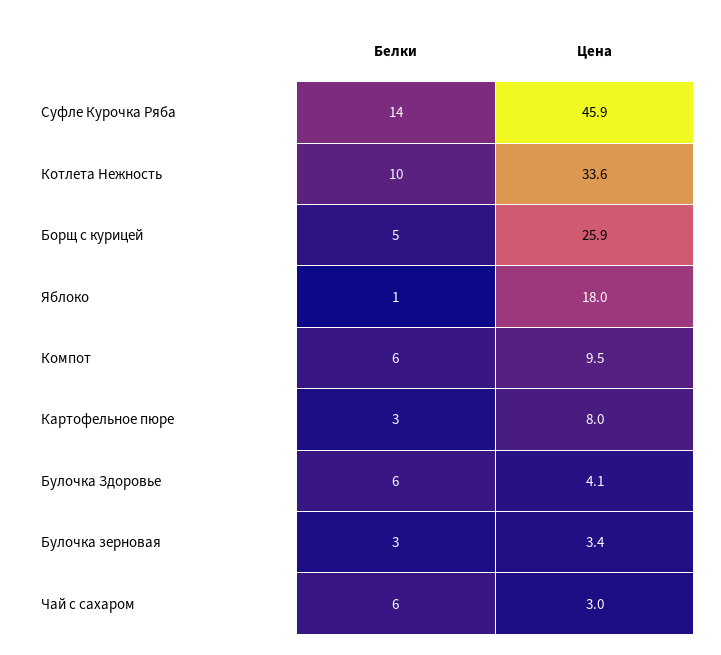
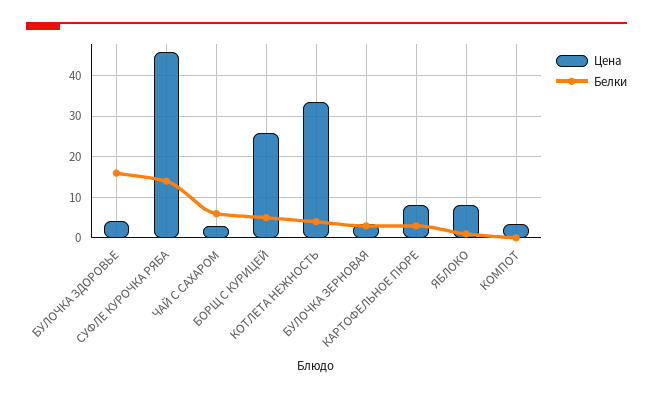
  {
    "Белки": {
      "Суфле Курочка Ряба": 14,
-     "Котлета Нежность": 10,
+     "Котлета Нежность": 4,
      "Борщ с курицей": 5,
      "Яблоко": 1,
-     "Компот": 6,
+     "Компот": 0,
      "Картофельное пюре": 3,
-     "Булочка Здоровье": 6,
+     "Булочка Здоровье": 16,
      "Булочка зерновая": 3,
      "Чай с сахаром": 6
    },
    "Цена": {
      "Суфле Курочка Ряба": 45.9,
      "Котлета Нежность": 33.6,
      "Борщ с курицей": 25.9,
-     "Яблоко": 18,
+     "Яблоко": 8,
-     "Компот": 9.5,
+     "Компот": 4,
      "Картофельное пюре": 8,
      "Булочка Здоровье": 4.1,
      "Булочка зерновая": 3.4,
      "Чай с сахаром": 3
    }
  }

